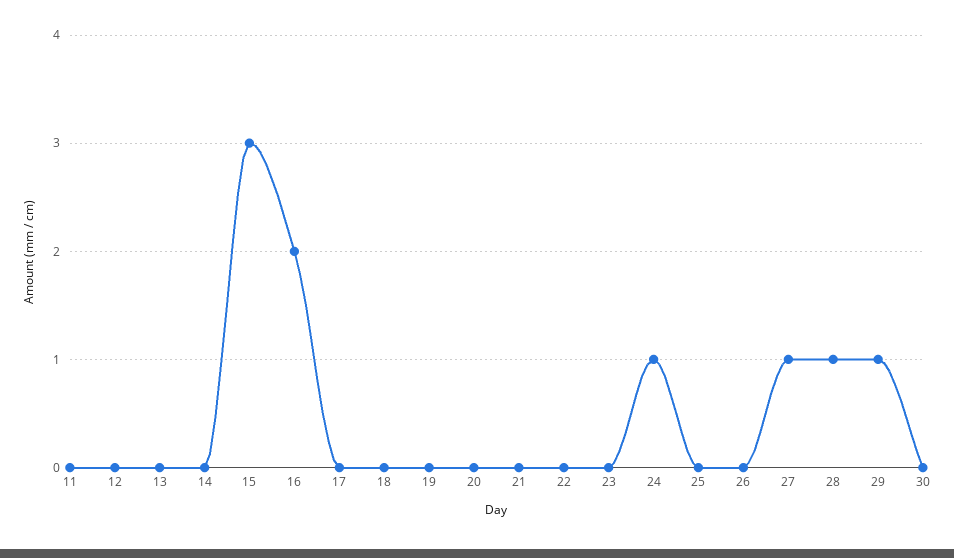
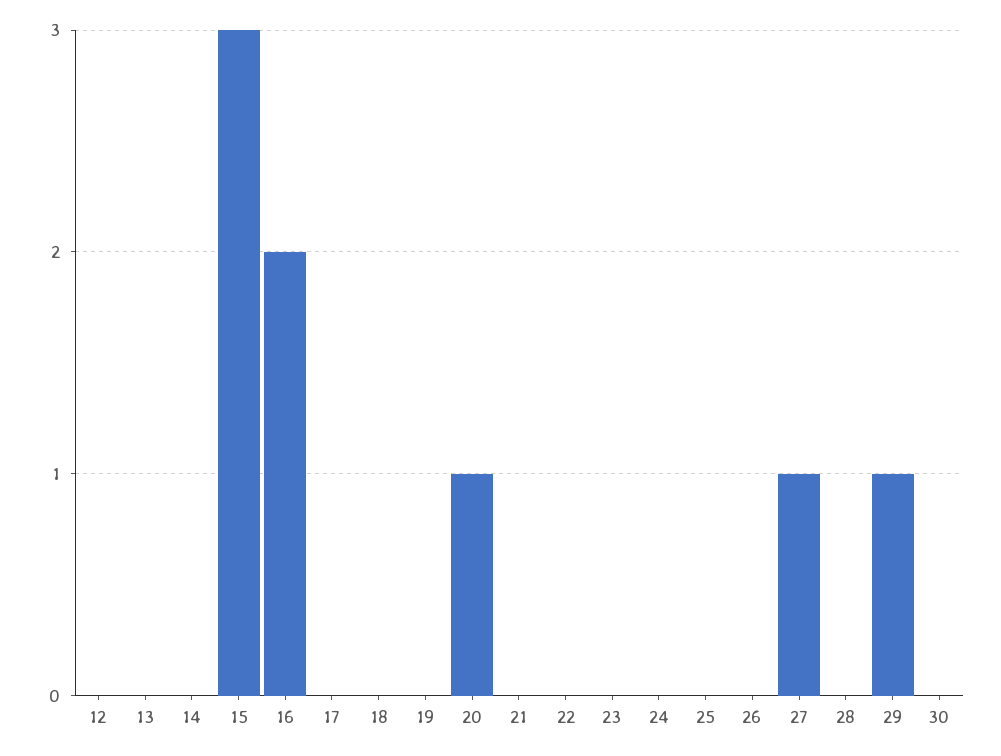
  {
-   "11": 0,
    "12": 0,
    "13": 0,
    "14": 0,
    "15": 3,
    "16": 2,
    "17": 0,
    "18": 0,
    "19": 0,
-   "20": 0,
+   "20": 1,
    "21": 0,
    "22": 0,
    "23": 0,
-   "24": 1,
+   "24": 0,
    "25": 0,
    "26": 0,
    "27": 1,
-   "28": 1,
+   "28": 0,
    "29": 1,
    "30": 0
  }

